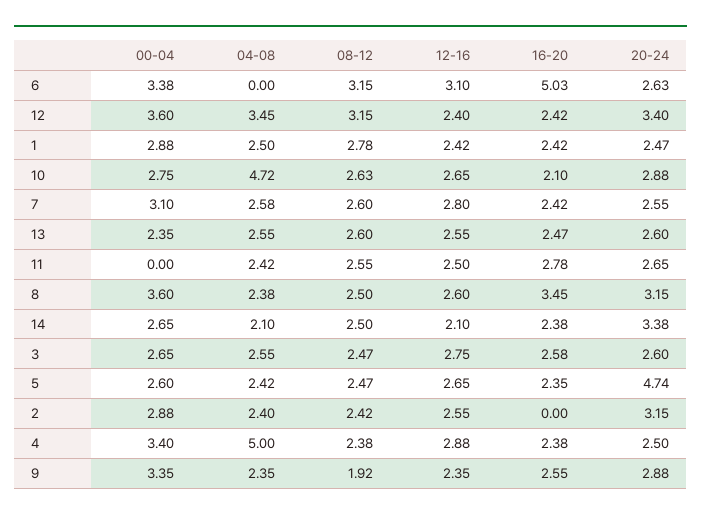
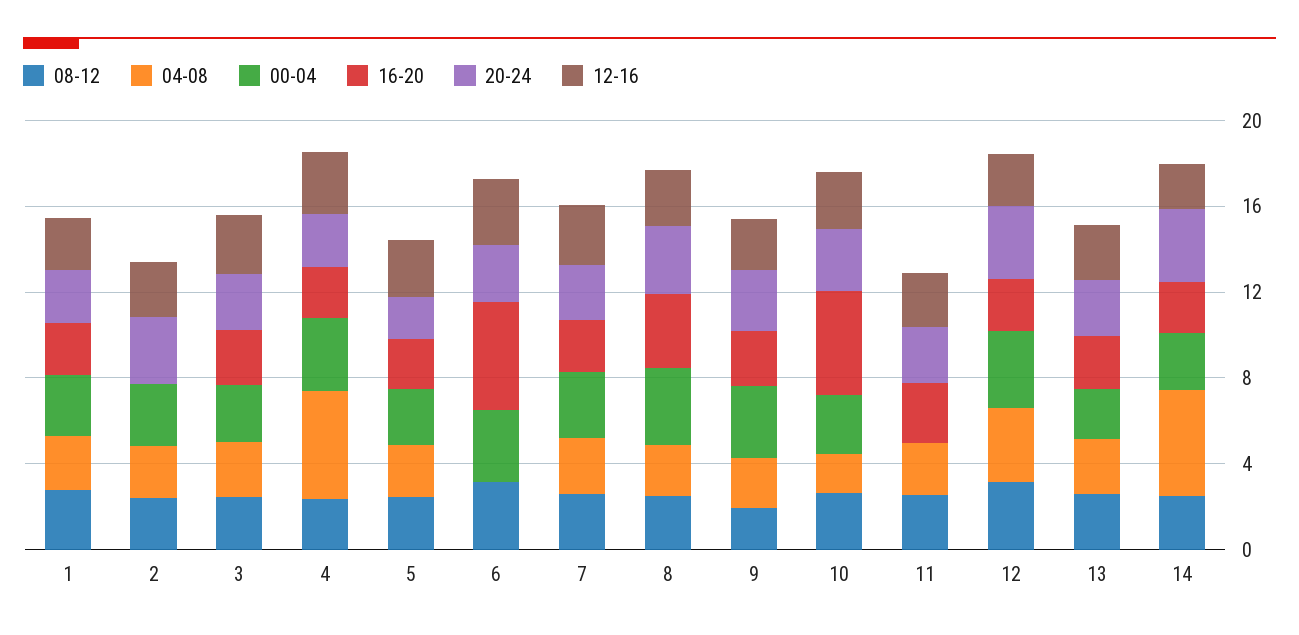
  {
    "00-04": {
      "6": 3.38,
      "12": 3.6,
      "1": 2.88,
      "10": 2.75,
      "7": 3.1,
      "13": 2.35,
      "11": 0,
      "8": 3.6,
      "14": 2.65,
      "3": 2.65,
      "5": 2.6,
      "2": 2.88,
      "4": 3.4,
      "9": 3.35
    },
    "04-08": {
      "6": 0,
      "12": 3.45,
      "1": 2.5,
-     "10": 4.72,
+     "10": 2,
      "7": 2.58,
      "13": 2.55,
      "11": 2.42,
      "8": 2.38,
-     "14": 2.1,
+     "14": 5,
      "3": 2.55,
      "5": 2.42,
      "2": 2.4,
      "4": 5,
      "9": 2.35
    },
    "08-12": {
      "6": 3.15,
      "12": 3.15,
      "1": 2.78,
      "10": 2.63,
      "7": 2.6,
      "13": 2.6,
      "11": 2.55,
      "8": 2.5,
      "14": 2.5,
      "3": 2.47,
      "5": 2.47,
      "2": 2.42,
      "4": 2.38,
      "9": 1.92
    },
    "12-16": {
      "6": 3.1,
      "12": 2.4,
      "1": 2.42,
      "10": 2.65,
      "7": 2.8,
      "13": 2.55,
      "11": 2.5,
      "8": 2.6,
      "14": 2.1,
      "3": 2.75,
      "5": 2.65,
      "2": 2.55,
      "4": 2.88,
      "9": 2.35
    },
    "16-20": {
      "6": 5.03,
      "12": 2.42,
      "1": 2.42,
-     "10": 2.1,
+     "10": 5,
      "7": 2.42,
      "13": 2.47,
      "11": 2.78,
      "8": 3.45,
      "14": 2.38,
      "3": 2.58,
      "5": 2.35,
      "2": 0,
      "4": 2.38,
      "9": 2.55
    },
    "20-24": {
      "6": 2.63,
      "12": 3.4,
      "1": 2.47,
      "10": 2.88,
      "7": 2.55,
      "13": 2.6,
      "11": 2.65,
      "8": 3.15,
      "14": 3.38,
      "3": 2.6,
-     "5": 4.74,
+     "5": 2,
      "2": 3.15,
      "4": 2.5,
      "9": 2.88
    }
  }

